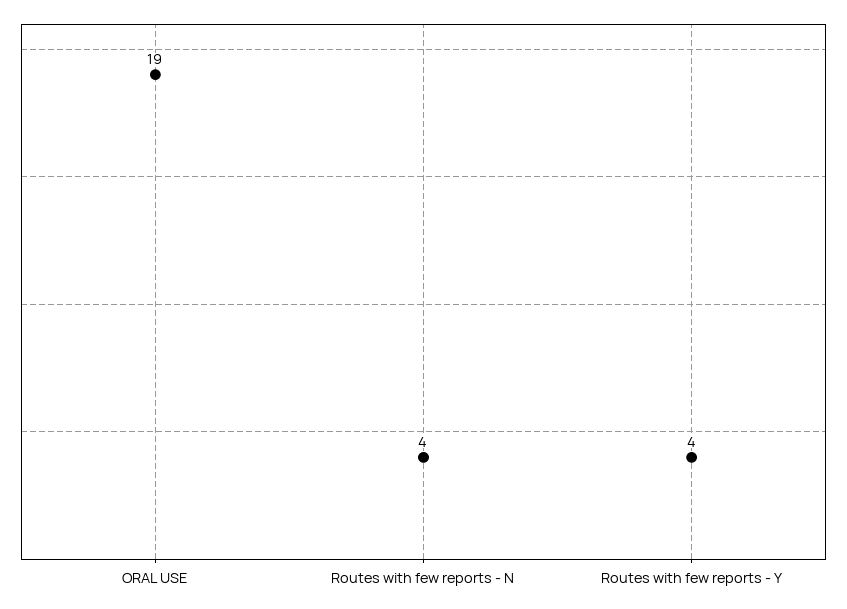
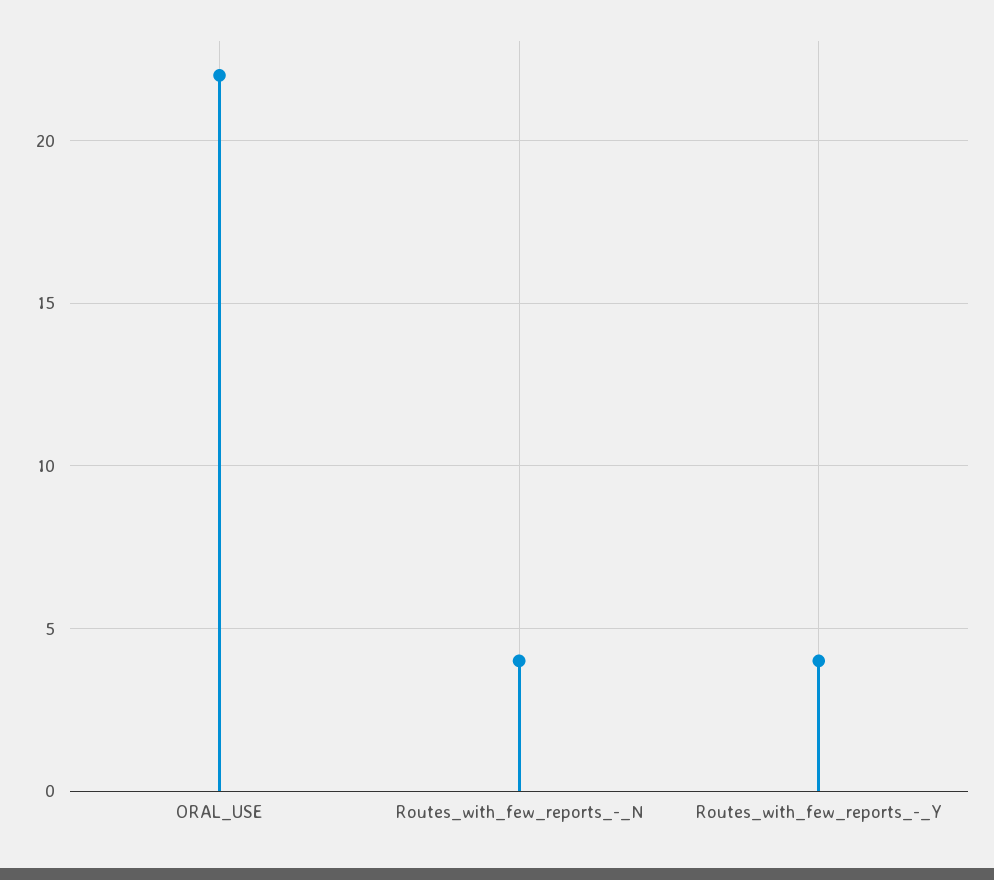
  {
-   "ORAL USE": 19,
+   "ORAL USE": 22,
    "Routes with few reports - N": 4,
    "Routes with few reports - Y": 4
  }

